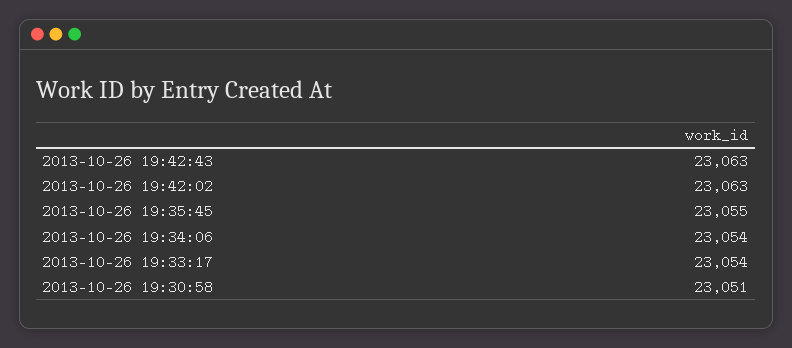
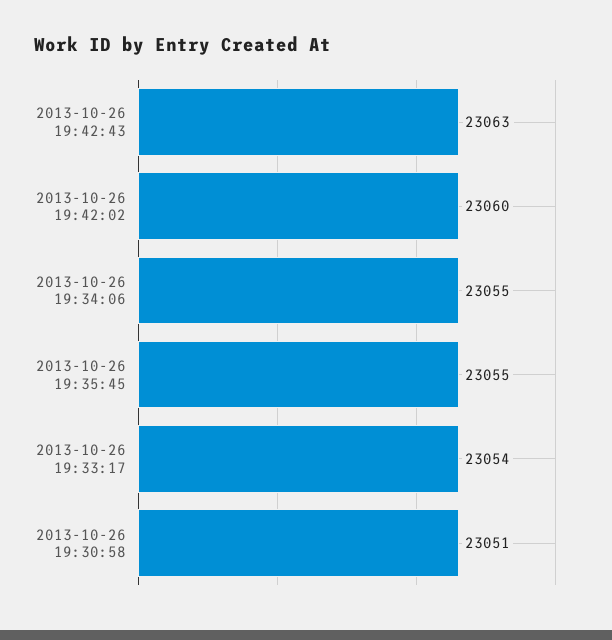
  {
    "2013-10-26 19:42:43": 23063,
-   "2013-10-26 19:42:02": 23063,
+   "2013-10-26 19:42:02": 23060,
    "2013-10-26 19:35:45": 23055,
-   "2013-10-26 19:34:06": 23054,
+   "2013-10-26 19:34:06": 23055,
    "2013-10-26 19:33:17": 23054,
    "2013-10-26 19:30:58": 23051
  }

